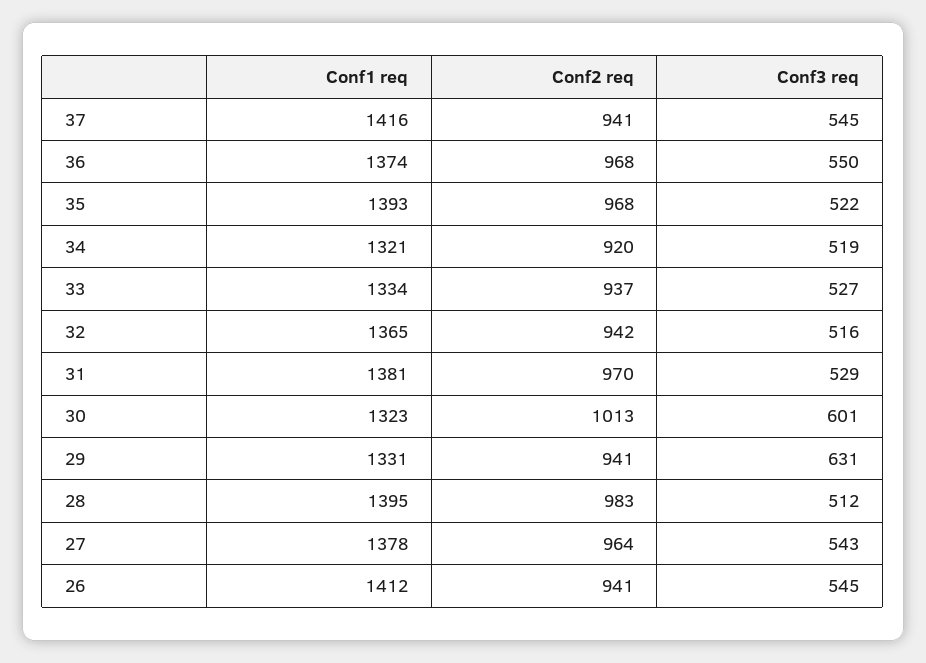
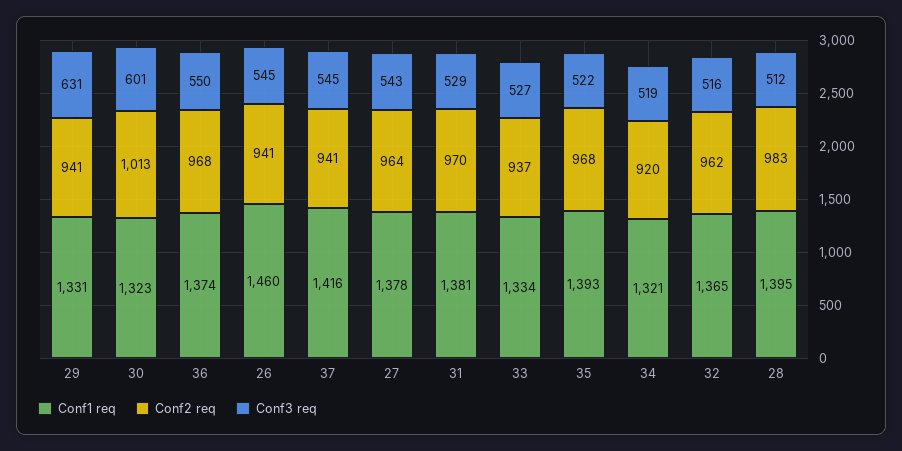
  {
    "Conf1 req": {
      "37": 1416,
      "36": 1374,
      "35": 1393,
      "34": 1321,
      "33": 1334,
      "32": 1365,
      "31": 1381,
      "30": 1323,
      "29": 1331,
      "28": 1395,
      "27": 1378,
-     "26": 1412
+     "26": 1460
    },
    "Conf2 req": {
      "37": 941,
      "36": 968,
      "35": 968,
      "34": 920,
      "33": 937,
-     "32": 942,
+     "32": 962,
      "31": 970,
      "30": 1013,
      "29": 941,
      "28": 983,
      "27": 964,
      "26": 941
    },
    "Conf3 req": {
      "37": 545,
      "36": 550,
      "35": 522,
      "34": 519,
      "33": 527,
      "32": 516,
      "31": 529,
      "30": 601,
      "29": 631,
      "28": 512,
      "27": 543,
      "26": 545
    }
  }

